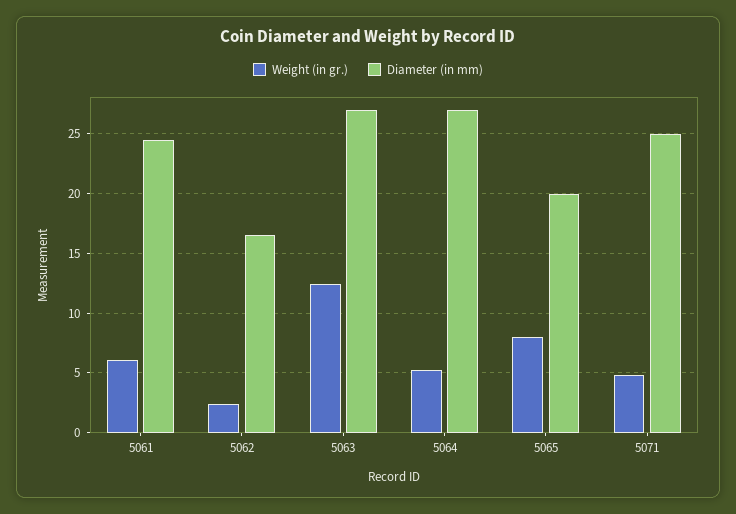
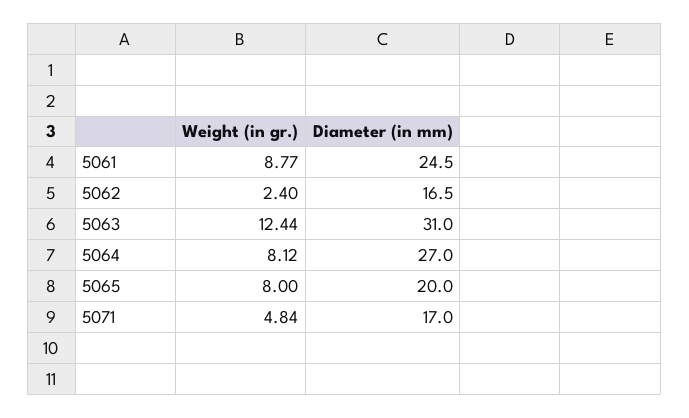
  {
    "Weight (in gr.)": {
-     "5061": 6,
+     "5061": 8.77,
      "5062": 2.4,
      "5063": 12.44,
-     "5064": 5,
+     "5064": 8.12,
      "5065": 8,
      "5071": 4.84
    },
    "Diameter (in mm)": {
      "5061": 24.5,
      "5062": 16.5,
-     "5063": 27,
+     "5063": 31,
      "5064": 27,
      "5065": 20,
-     "5071": 25
+     "5071": 17
    }
  }

